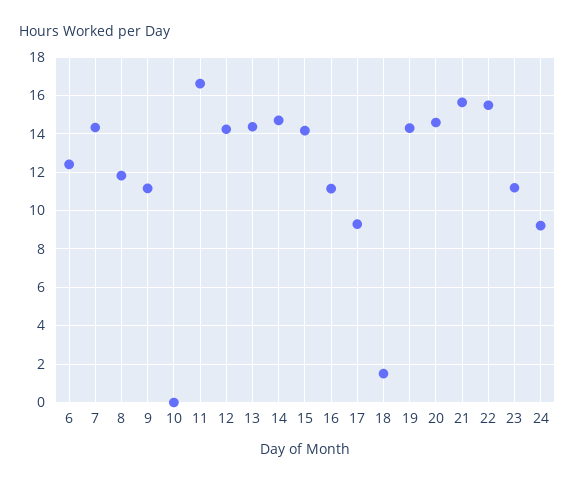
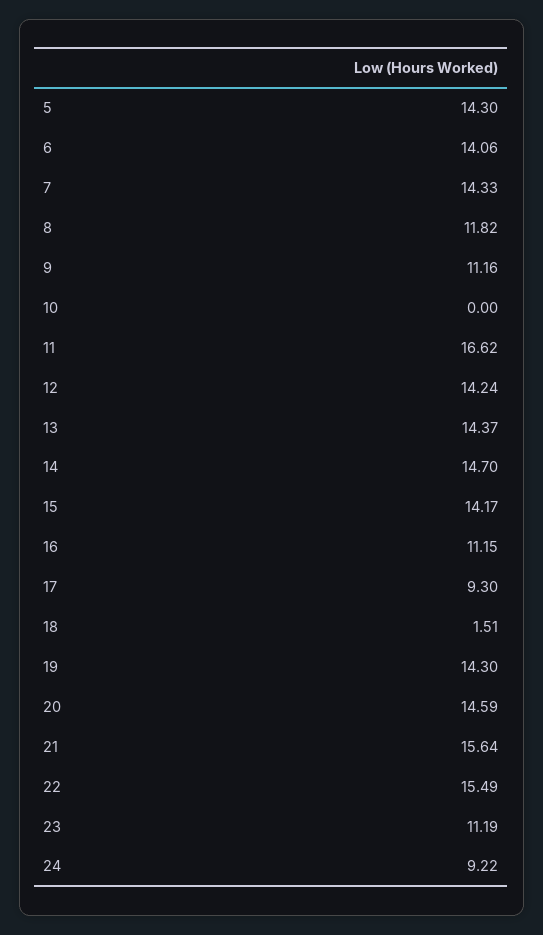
  {
-   "6": 12.5,
+   "6": 14.06,
    "7": 14.33,
    "8": 11.82,
    "9": 11.16,
    "10": 0,
    "11": 16.62,
    "12": 14.24,
    "13": 14.37,
    "14": 14.7,
    "15": 14.17,
    "16": 11.15,
    "17": 9.3,
    "18": 1.51,
    "19": 14.3,
    "20": 14.59,
    "21": 15.64,
    "22": 15.49,
    "23": 11.19,
-   "24": 9.22
+   "24": 9.22,
+   "5": 14.3
  }

